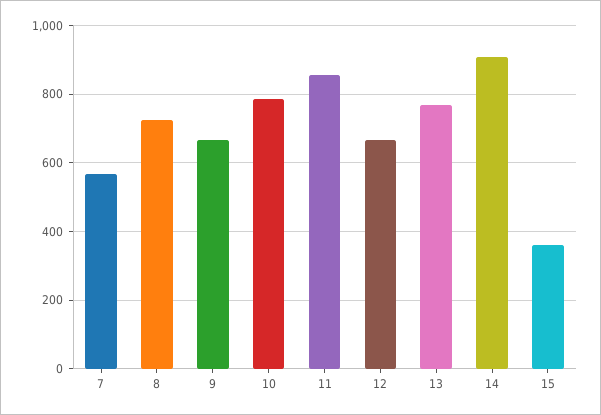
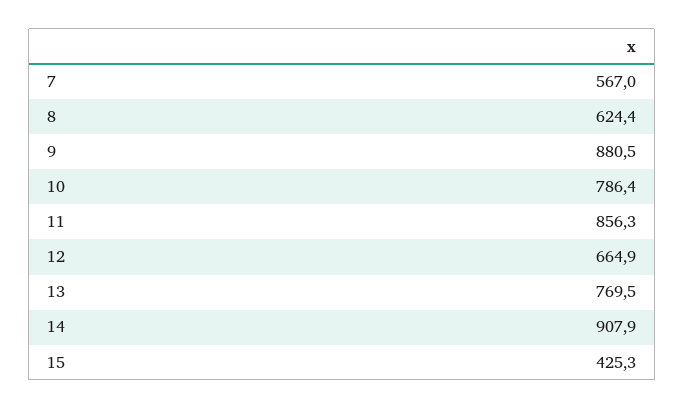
  {
    "7": 567,
-   "8": 720,
+   "8": 624.4,
-   "9": 660,
+   "9": 880.5,
    "10": 786.4,
    "11": 856.3,
    "12": 664.9,
    "13": 769.5,
    "14": 907.9,
-   "15": 360
+   "15": 425.3
  }

